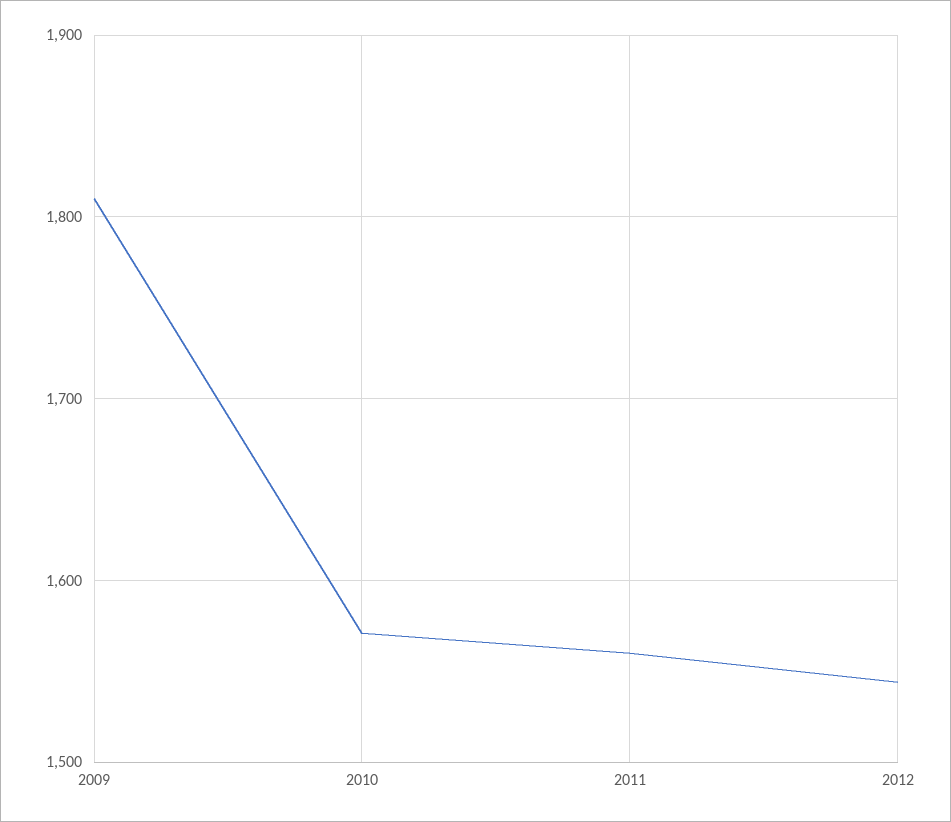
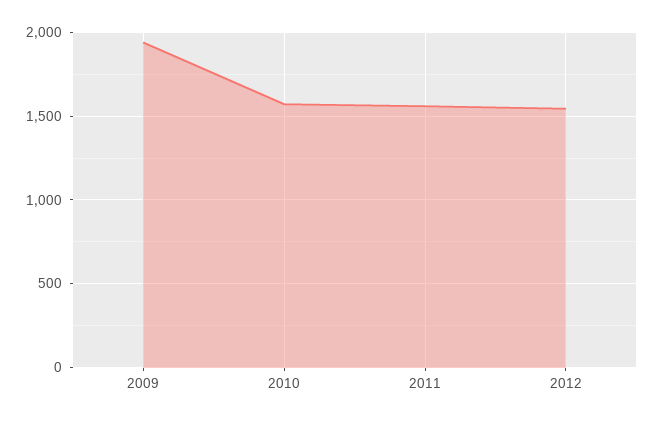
  {
-   "2009": 1810,
+   "2009": 1950,
    "2010": 1570,
    "2011": 1560,
    "2012": 1540
  }

